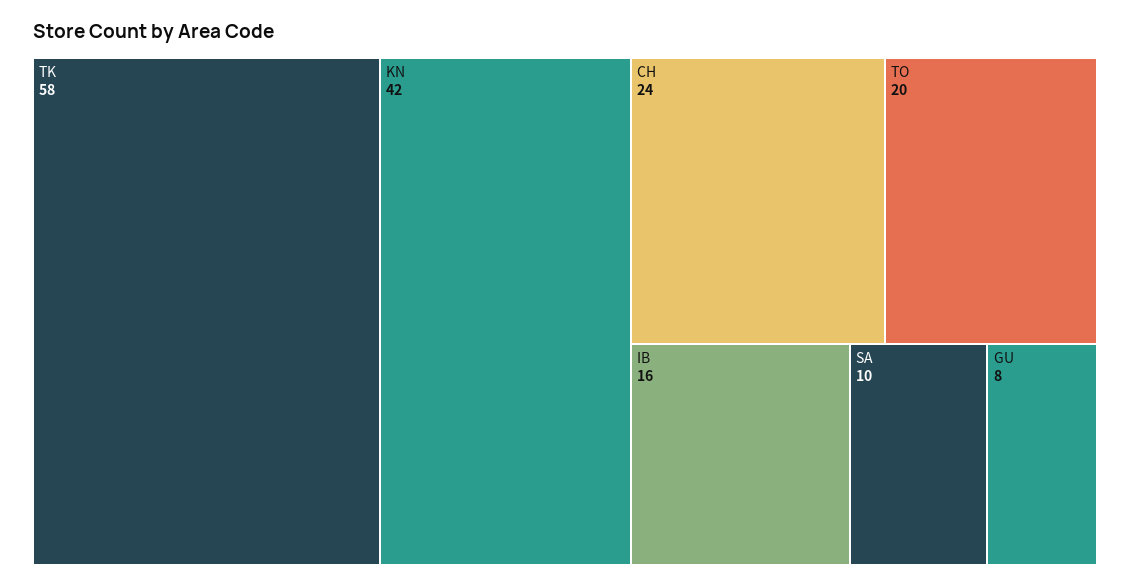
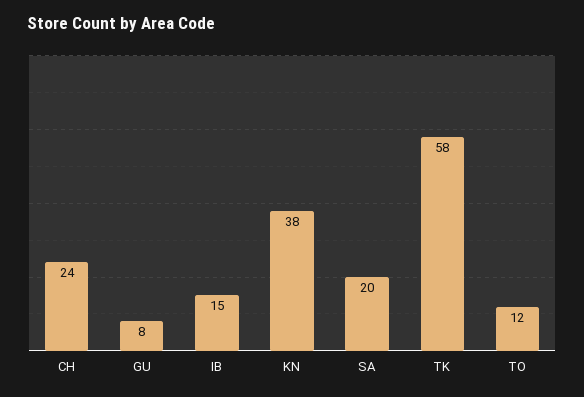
  {
    "TK": 58,
-   "KN": 42,
+   "KN": 38,
    "CH": 24,
-   "TO": 20,
+   "TO": 12,
-   "IB": 16,
+   "IB": 15,
-   "SA": 10,
+   "SA": 20,
    "GU": 8
  }

